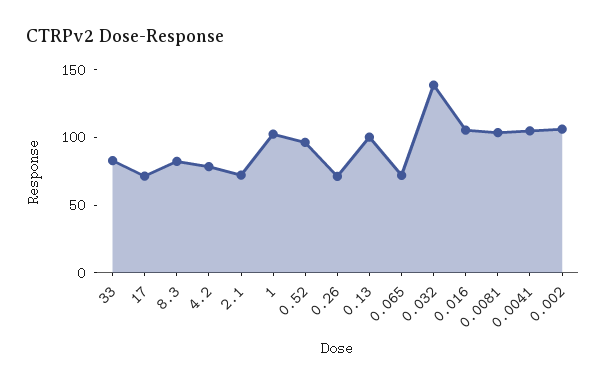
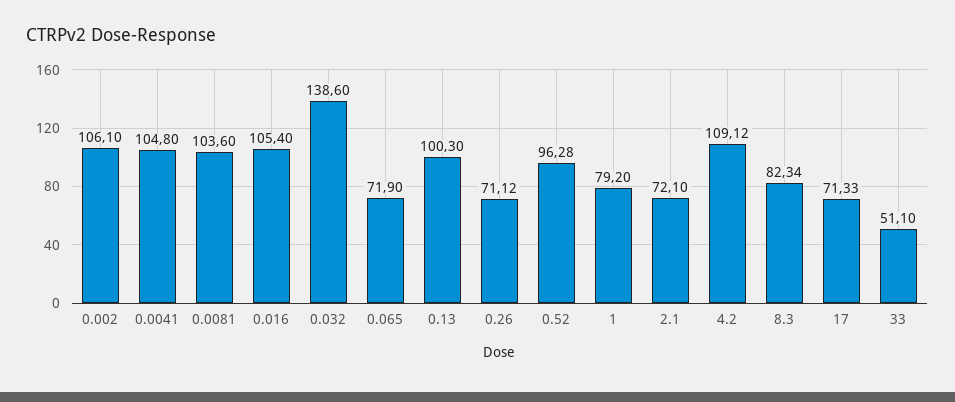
  {
-   "33": 80,
+   "33": 51.1,
    "17": 71.33,
    "8.3": 82.34,
-   "4.2": 80,
+   "4.2": 109.12,
    "2.1": 72.1,
-   "1": 100,
+   "1": 79.2,
    "0.52": 96.28,
    "0.26": 71.12,
    "0.13": 100.3,
    "0.065": 71.9,
    "0.032": 138.6,
    "0.016": 105.4,
    "0.0081": 103.6,
    "0.0041": 104.8,
    "0.002": 106.1
  }

